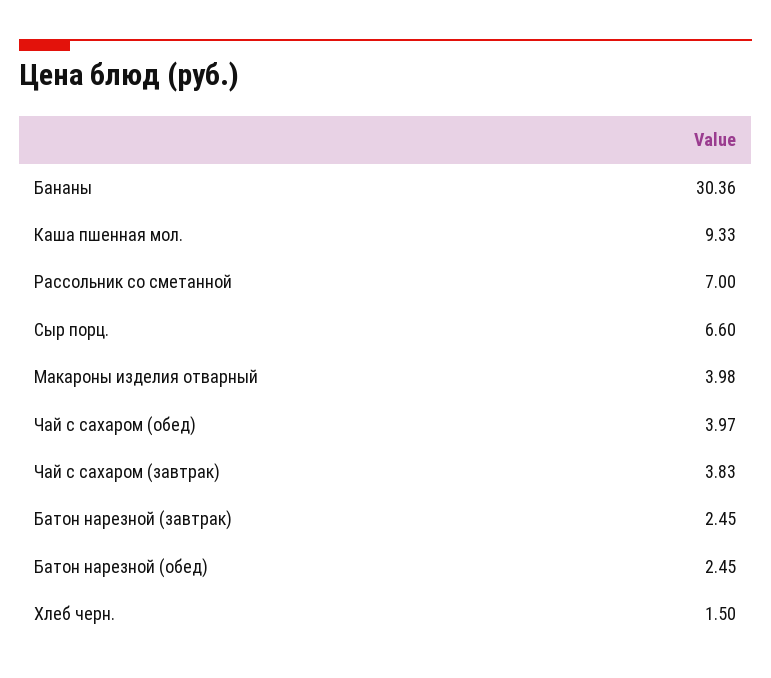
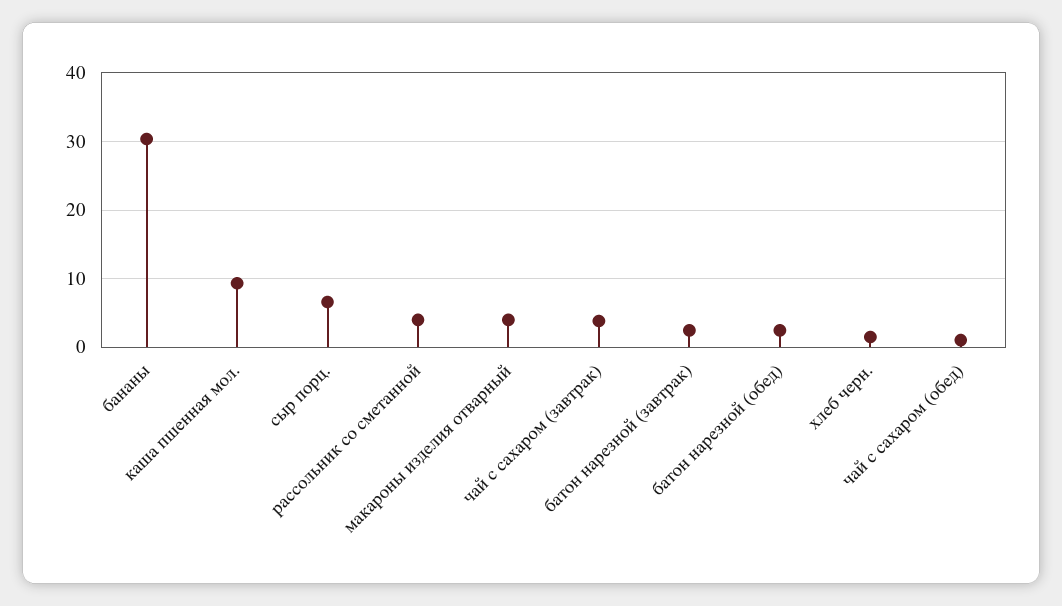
  {
    "Бананы": 30.36,
    "Каша пшенная мол.": 9.33,
-   "Рассольник со сметанной": 7,
+   "Рассольник со сметанной": 4,
    "Сыр порц.": 6.6,
    "Макароны изделия отварный": 3.98,
-   "Чай с сахаром (обед)": 3.97,
+   "Чай с сахаром (обед)": 1,
    "Чай с сахаром (завтрак)": 3.83,
    "Батон нарезной (завтрак)": 2.45,
    "Батон нарезной (обед)": 2.45,
    "Хлеб черн.": 1.5
  }

